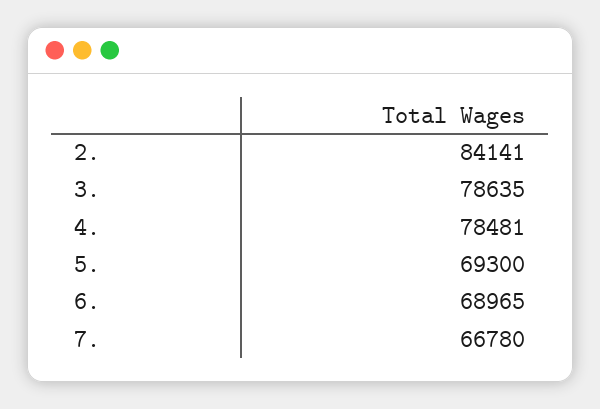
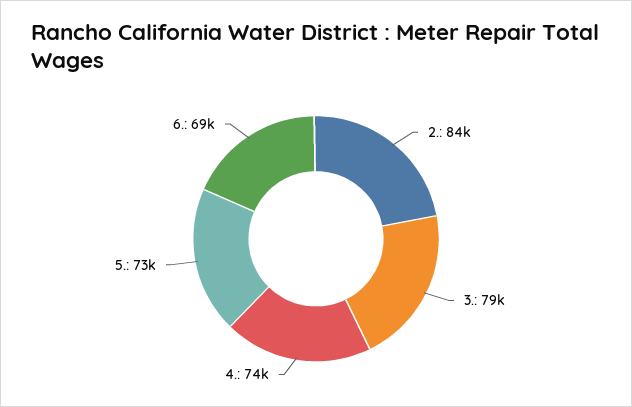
  {
    "2.": 84141,
    "3.": 78635,
-   "4.": 78481,
+   "4.": 74000,
-   "5.": 69300,
+   "5.": 73000,
-   "6.": 68965,
+   "6.": 68965
-   "7.": 66780
  }

